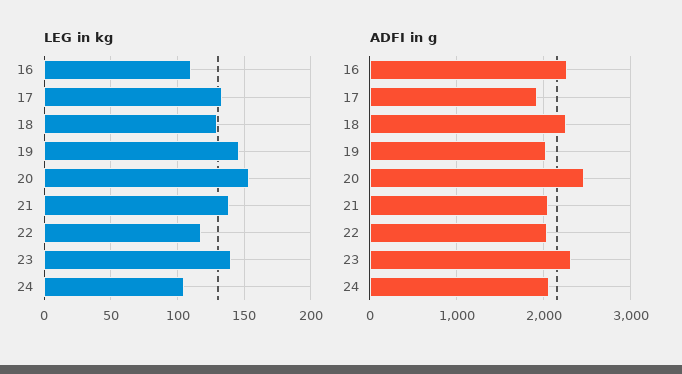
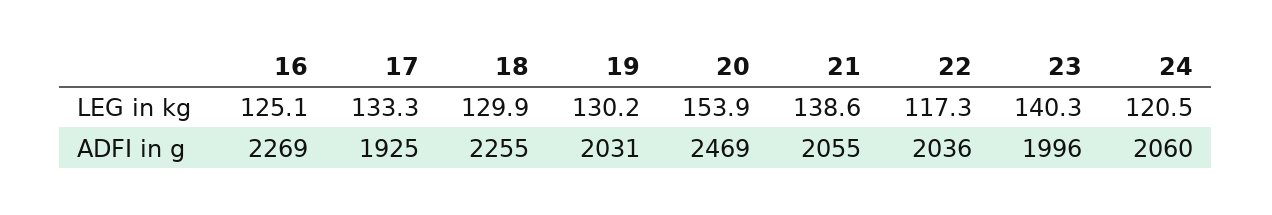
  {
    "LEG in kg": {
-     "16": 110,
+     "16": 125.1,
      "17": 133.3,
      "18": 129.9,
-     "19": 145,
+     "19": 130.2,
      "20": 153.9,
      "21": 138.6,
      "22": 117.3,
      "23": 140.3,
-     "24": 105
+     "24": 120.5
    },
    "ADFI in g": {
      "16": 2269,
      "17": 1925,
      "18": 2255,
      "19": 2031,
      "20": 2469,
      "21": 2055,
      "22": 2036,
-     "23": 2300,
+     "23": 1996,
      "24": 2060
    }
  }

